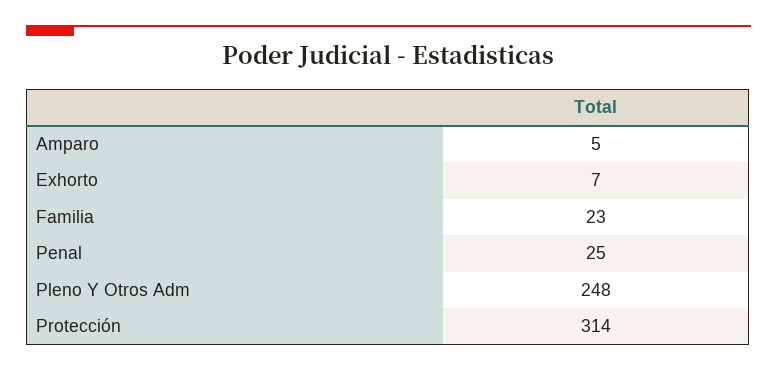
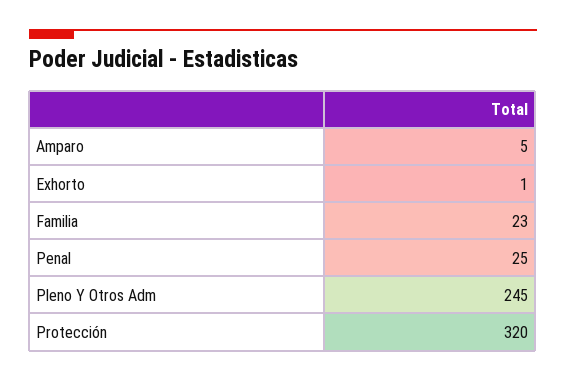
  {
    "Amparo": 5,
-   "Exhorto": 7,
+   "Exhorto": 1,
    "Familia": 23,
    "Penal": 25,
-   "Pleno Y Otros Adm": 248,
+   "Pleno Y Otros Adm": 245,
-   "Protección": 314
+   "Protección": 320
  }

